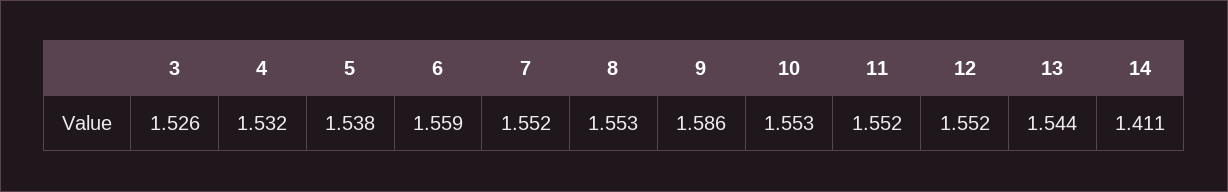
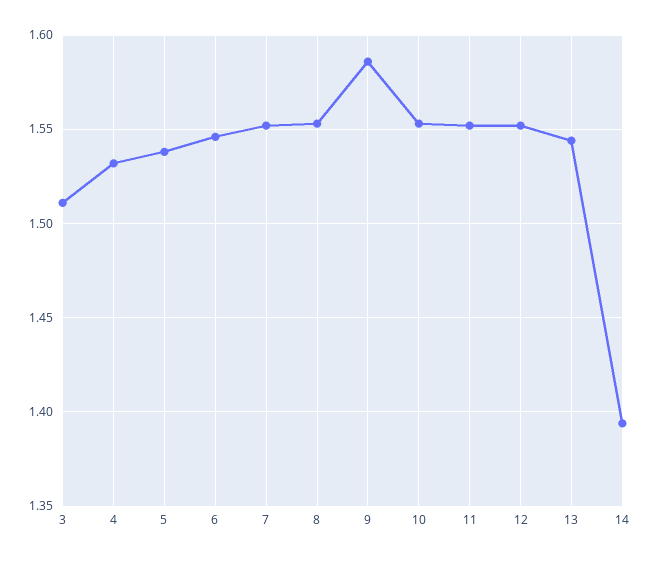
  {
-   "3": 1.526,
+   "3": 1.51,
    "4": 1.532,
    "5": 1.538,
-   "6": 1.559,
+   "6": 1.545,
    "7": 1.552,
    "8": 1.553,
    "9": 1.586,
    "10": 1.553,
    "11": 1.552,
    "12": 1.552,
    "13": 1.544,
-   "14": 1.411
+   "14": 1.395
  }

